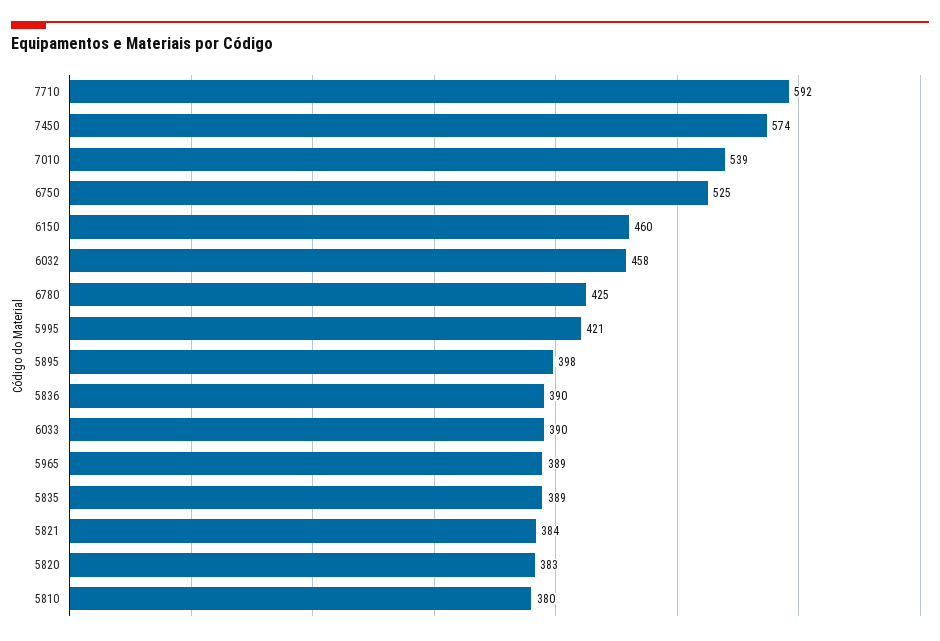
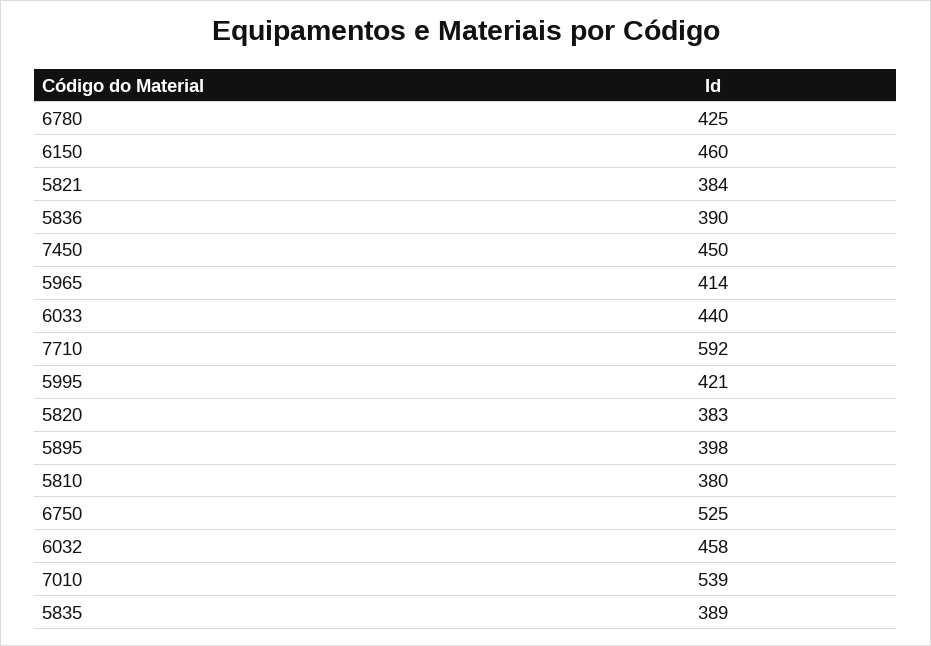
  {
    "7710": 592,
-   "7450": 574,
+   "7450": 450,
    "7010": 539,
    "6750": 525,
    "6150": 460,
    "6032": 458,
    "6780": 425,
    "5995": 421,
    "5895": 398,
    "5836": 390,
-   "6033": 390,
+   "6033": 440,
-   "5965": 389,
+   "5965": 414,
    "5835": 389,
    "5821": 384,
    "5820": 383,
    "5810": 380
  }

